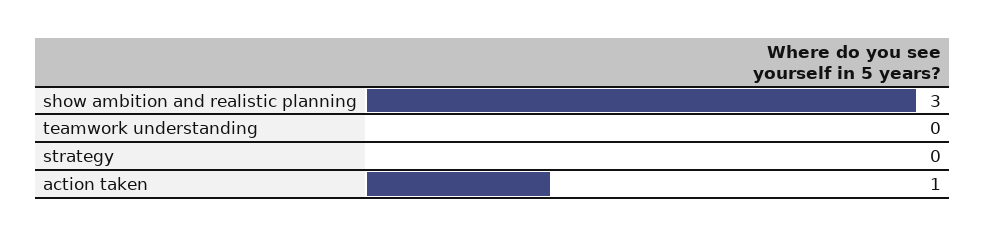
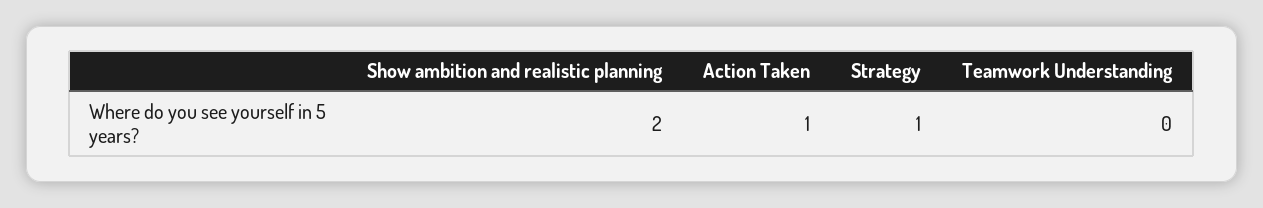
  {
-   "show ambition and realistic planning": 3,
+   "show ambition and realistic planning": 2,
    "teamwork understanding": 0,
-   "strategy": 0,
+   "strategy": 1,
    "action taken": 1
  }

